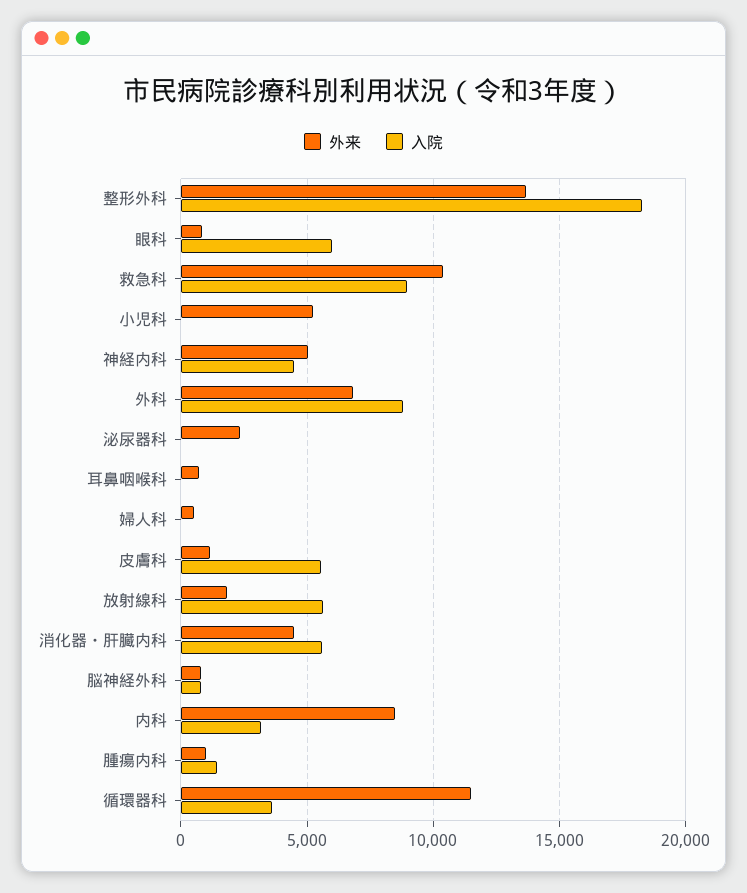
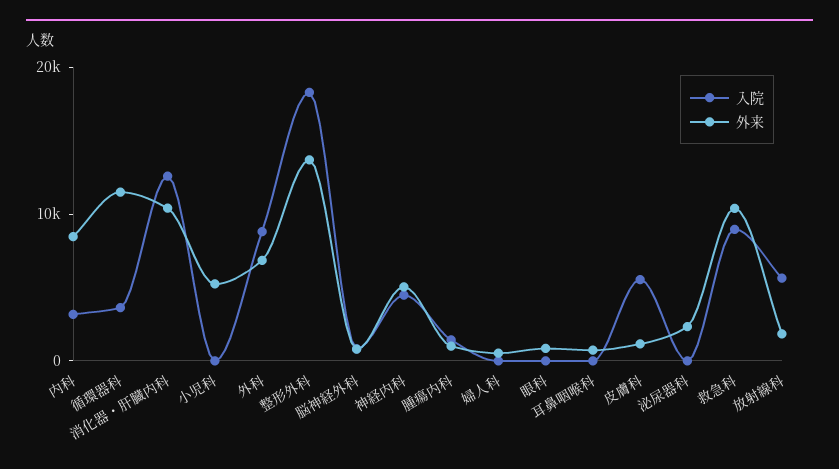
  {
    "外来": {
      "整形外科": 13500,
      "眼科": 1000,
      "救急科": 10500,
      "小児科": 5000,
      "神経内科": 5000,
      "外科": 7000,
      "泌尿器科": 2500,
      "耳鼻咽喉科": 500,
      "婦人科": 500,
      "皮膚科": 1000,
      "放射線科": 2000,
-     "消化器・肝臓内科": 4500,
+     "消化器・肝臓内科": 10000,
      "脳神経外科": 1000,
      "内科": 8500,
      "腫瘍内科": 1000,
      "循環器科": 11500
    },
    "入院": {
      "整形外科": 18500,
-     "眼科": 6000,
+     "眼科": 0,
      "救急科": 9000,
      "小児科": 0,
      "神経内科": 4500,
      "外科": 9000,
      "泌尿器科": 0,
      "耳鼻咽喉科": 0,
      "婦人科": 0,
      "皮膚科": 5500,
      "放射線科": 5500,
-     "消化器・肝臓内科": 5500,
+     "消化器・肝臓内科": 12000,
      "脳神経外科": 1000,
      "内科": 3000,
      "腫瘍内科": 1500,
      "循環器科": 3500
    }
  }

